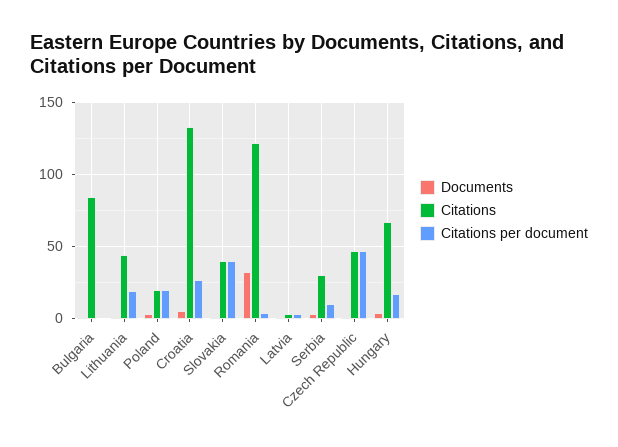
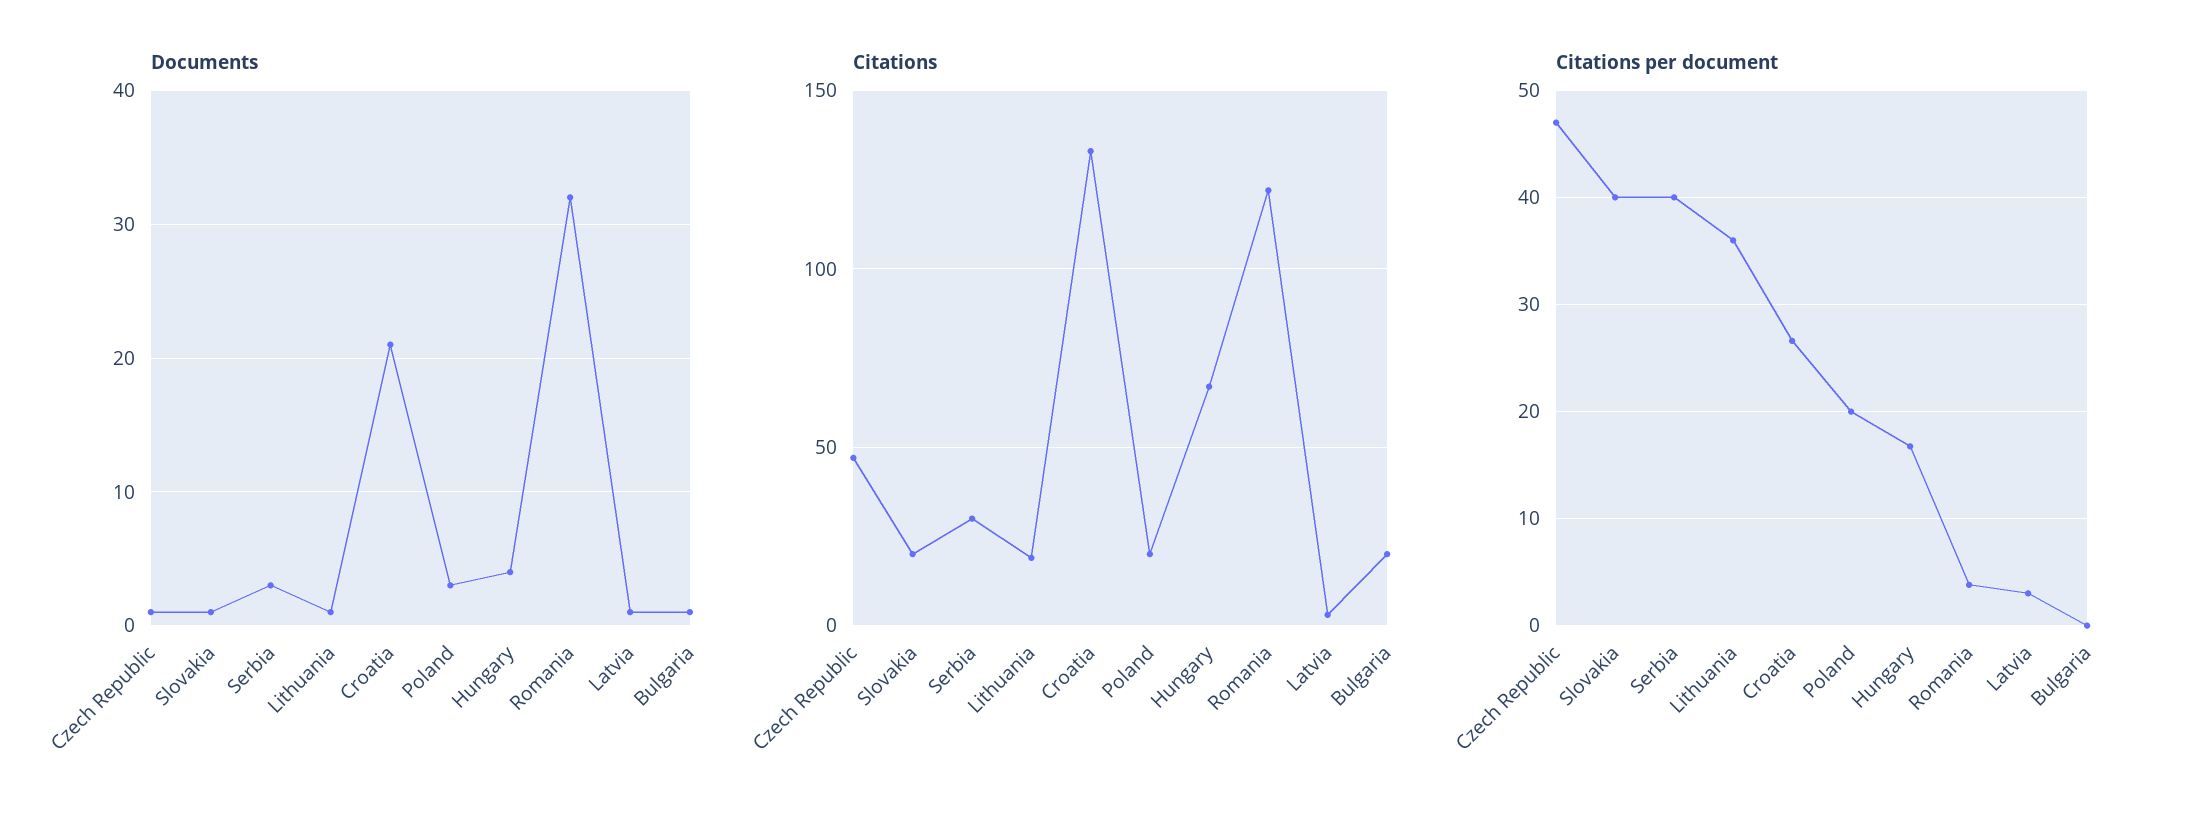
  {
    "Documents": {
      "Bulgaria": 1,
      "Lithuania": 1,
      "Poland": 3,
-     "Croatia": 5,
+     "Croatia": 21,
      "Slovakia": 1,
      "Romania": 32,
      "Latvia": 1,
      "Serbia": 3,
      "Czech Republic": 1,
      "Hungary": 4
    },
    "Citations": {
-     "Bulgaria": 85,
+     "Bulgaria": 20,
-     "Lithuania": 45,
+     "Lithuania": 20,
      "Poland": 20,
      "Croatia": 135,
-     "Slovakia": 40,
+     "Slovakia": 20,
      "Romania": 120,
      "Latvia": 5,
      "Serbia": 30,
      "Czech Republic": 45,
      "Hungary": 65
    },
    "Citations per document": {
      "Bulgaria": 0,
-     "Lithuania": 20,
+     "Lithuania": 36,
      "Poland": 20,
      "Croatia": 27,
      "Slovakia": 40,
      "Romania": 4,
      "Latvia": 3,
-     "Serbia": 10,
+     "Serbia": 40,
      "Czech Republic": 47,
      "Hungary": 17
    }
  }

